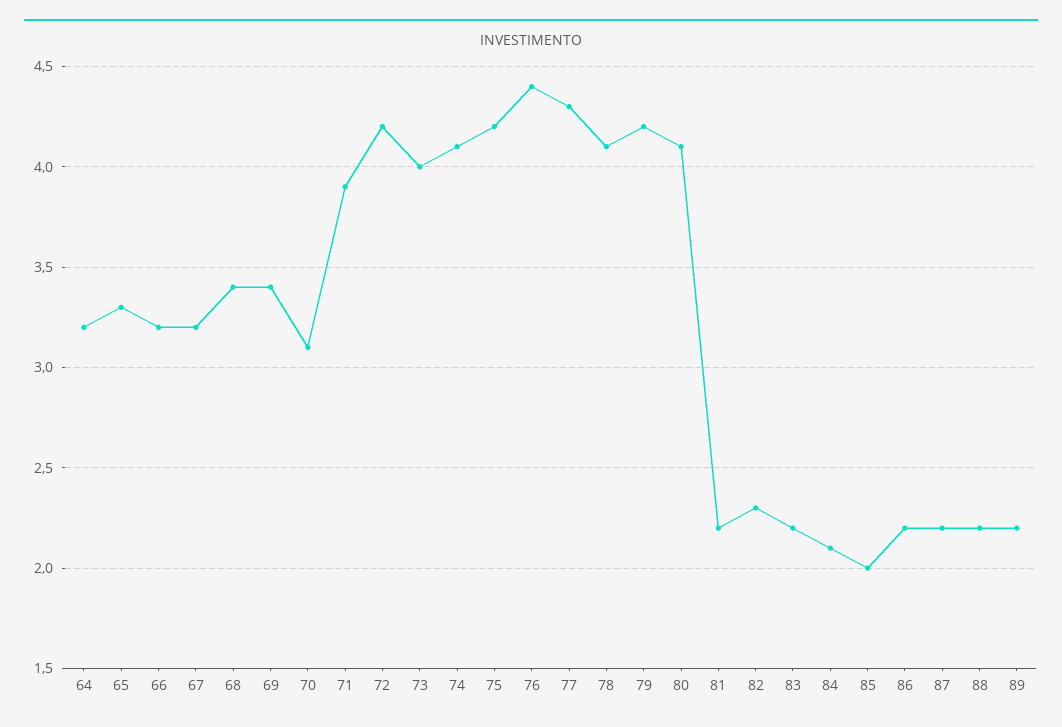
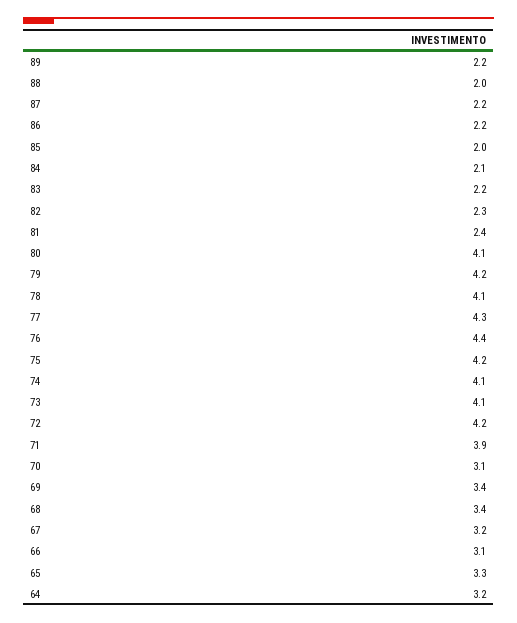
  {
    "64": 3.2,
    "65": 3.3,
-   "66": 3.2,
+   "66": 3.1,
    "67": 3.2,
    "68": 3.4,
    "69": 3.4,
    "70": 3.1,
    "71": 3.9,
    "72": 4.2,
-   "73": 4,
+   "73": 4.1,
    "74": 4.1,
    "75": 4.2,
    "76": 4.4,
    "77": 4.3,
    "78": 4.1,
    "79": 4.2,
    "80": 4.1,
-   "81": 2.2,
+   "81": 2.4,
    "82": 2.3,
    "83": 2.2,
    "84": 2.1,
    "85": 2,
    "86": 2.2,
    "87": 2.2,
-   "88": 2.2,
+   "88": 2,
    "89": 2.2
  }

